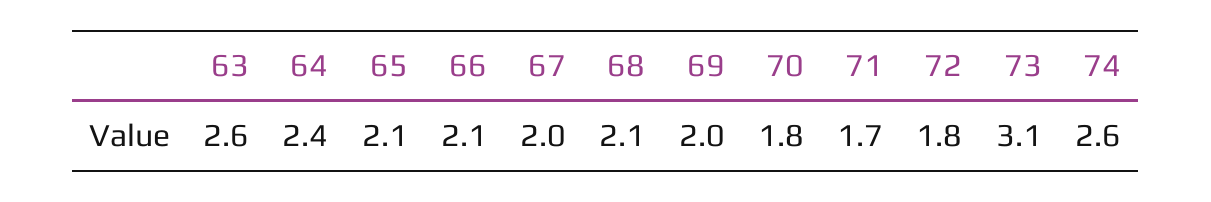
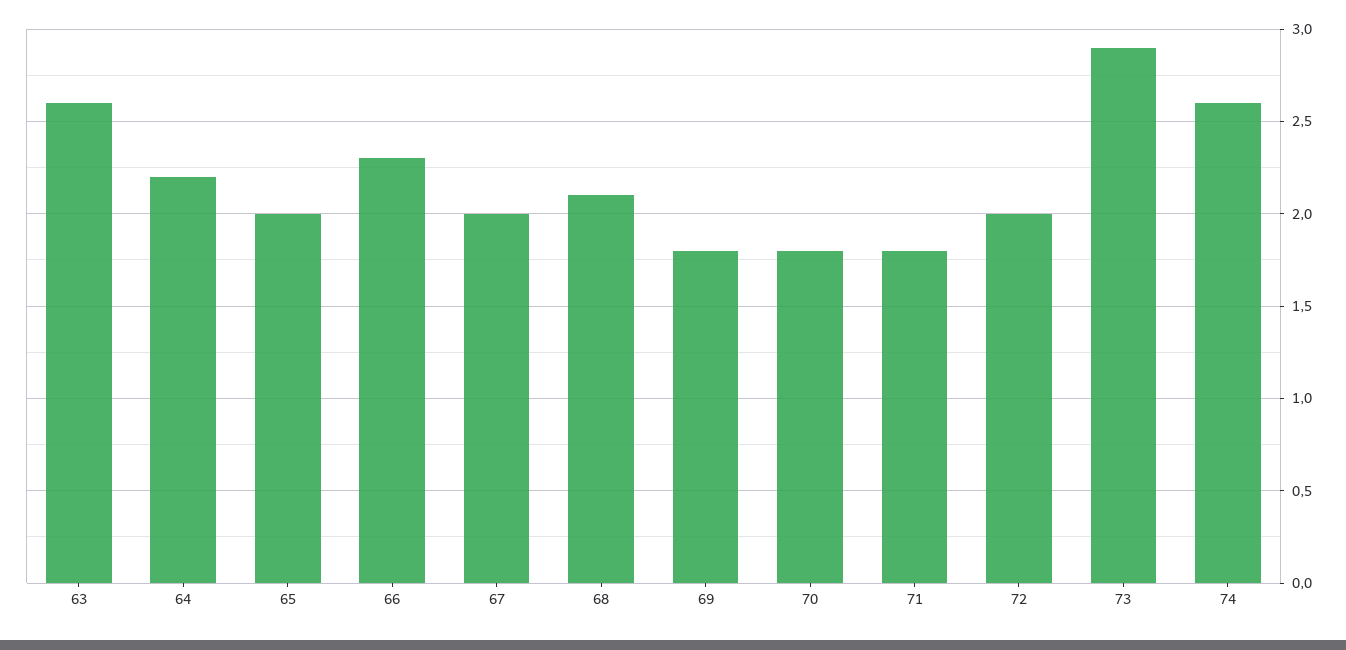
  {
    "63": 2.6,
-   "64": 2.4,
+   "64": 2.2,
-   "65": 2.1,
+   "65": 2,
-   "66": 2.1,
+   "66": 2.3,
    "67": 2,
    "68": 2.1,
-   "69": 2,
+   "69": 1.8,
    "70": 1.8,
-   "71": 1.7,
+   "71": 1.8,
-   "72": 1.8,
+   "72": 2,
-   "73": 3.1,
+   "73": 2.9,
    "74": 2.6
  }

